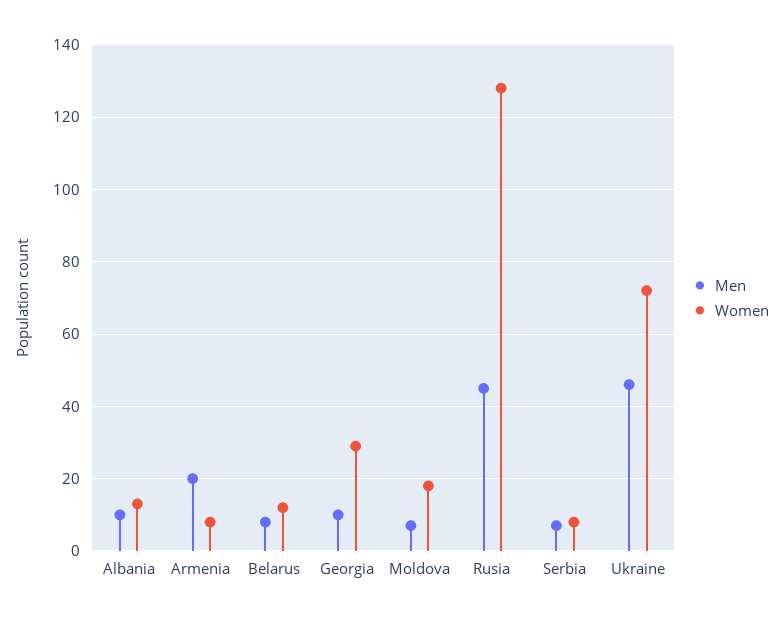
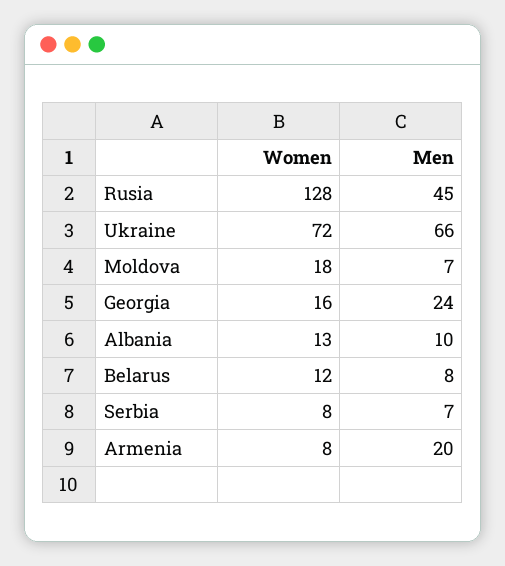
  {
    "Men": {
      "Albania": 10,
      "Armenia": 20,
      "Belarus": 8,
-     "Georgia": 10,
+     "Georgia": 24,
      "Moldova": 7,
      "Rusia": 45,
      "Serbia": 7,
-     "Ukraine": 45
+     "Ukraine": 66
    },
    "Women": {
      "Albania": 13,
      "Armenia": 8,
      "Belarus": 12,
-     "Georgia": 30,
+     "Georgia": 16,
      "Moldova": 18,
      "Rusia": 128,
      "Serbia": 8,
      "Ukraine": 72
    }
  }

